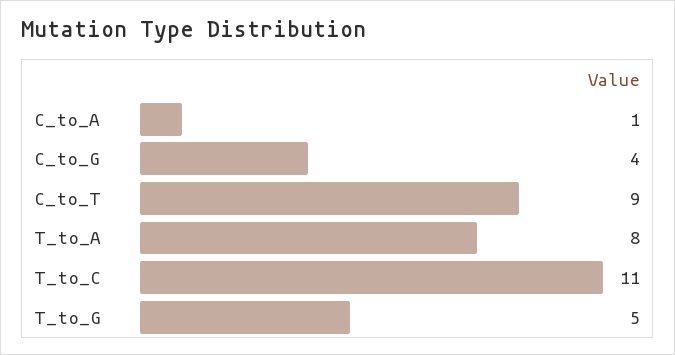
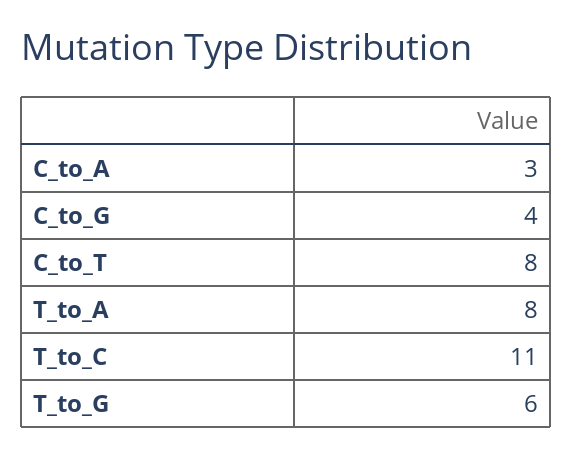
  {
-   "C_to_A": 1,
+   "C_to_A": 3,
    "C_to_G": 4,
-   "C_to_T": 9,
+   "C_to_T": 8,
    "T_to_A": 8,
    "T_to_C": 11,
-   "T_to_G": 5
+   "T_to_G": 6
  }

